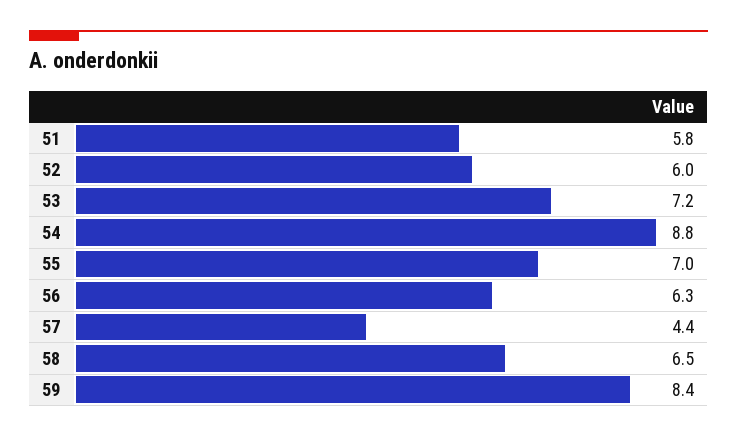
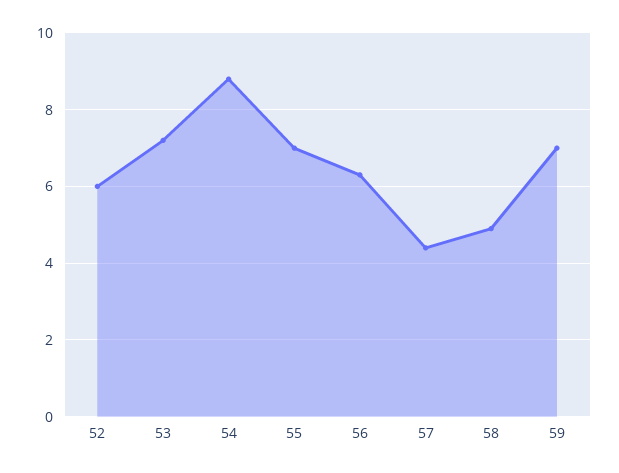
  {
-   "51": 5.8,
    "52": 6,
    "53": 7.2,
    "54": 8.8,
    "55": 7,
    "56": 6.3,
    "57": 4.4,
-   "58": 6.5,
+   "58": 5,
-   "59": 8.4
+   "59": 7
  }

